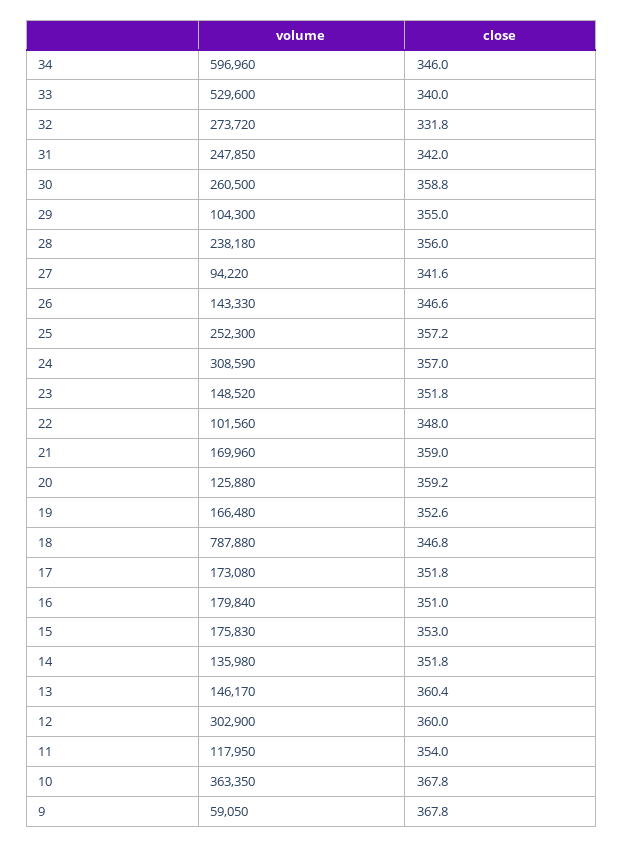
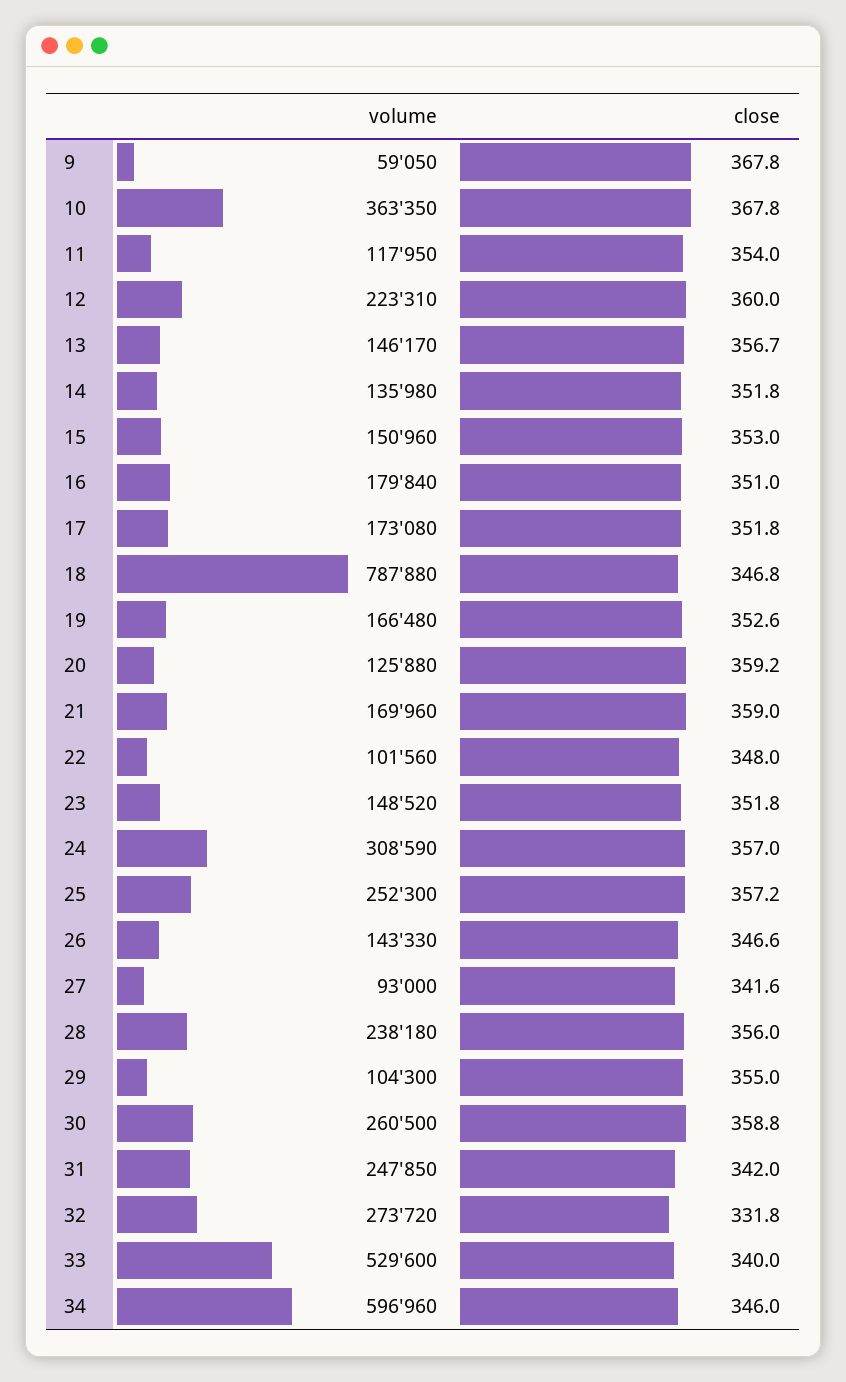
  {
    "volume": {
      "34": 596960,
      "33": 529600,
      "32": 273720,
      "31": 247850,
      "30": 260500,
      "29": 104300,
      "28": 238180,
-     "27": 94220,
+     "27": 93000,
      "26": 143330,
      "25": 252300,
      "24": 308590,
      "23": 148520,
      "22": 101560,
      "21": 169960,
      "20": 125880,
      "19": 166480,
      "18": 787880,
      "17": 173080,
      "16": 179840,
-     "15": 175830,
+     "15": 150960,
      "14": 135980,
      "13": 146170,
-     "12": 302900,
+     "12": 223310,
      "11": 117950,
      "10": 363350,
      "9": 59050
    },
    "close": {
      "34": 346,
      "33": 340,
      "32": 331.8,
      "31": 342,
      "30": 358.8,
      "29": 355,
      "28": 356,
      "27": 341.6,
      "26": 346.6,
      "25": 357.2,
      "24": 357,
      "23": 351.8,
      "22": 348,
      "21": 359,
      "20": 359.2,
      "19": 352.6,
      "18": 346.8,
      "17": 351.8,
      "16": 351,
      "15": 353,
      "14": 351.8,
-     "13": 360.4,
+     "13": 356.7,
      "12": 360,
      "11": 354,
      "10": 367.8,
      "9": 367.8
    }
  }

